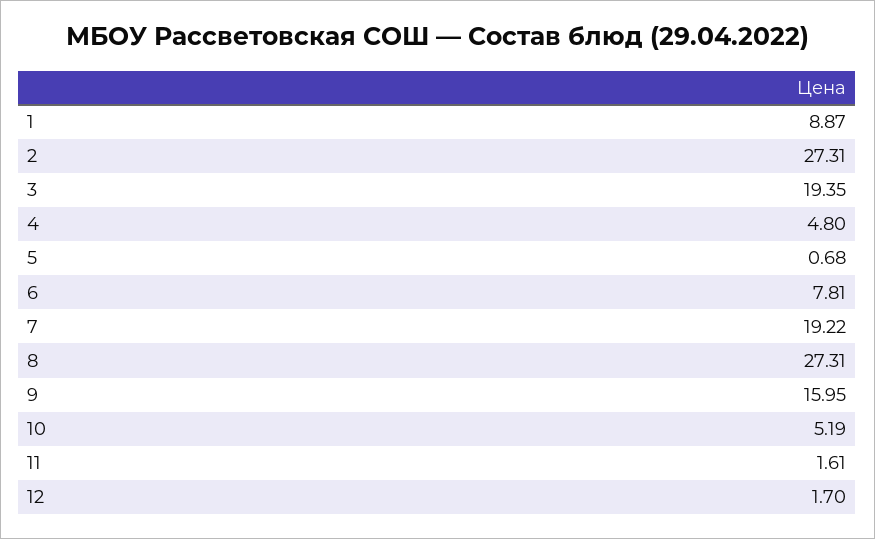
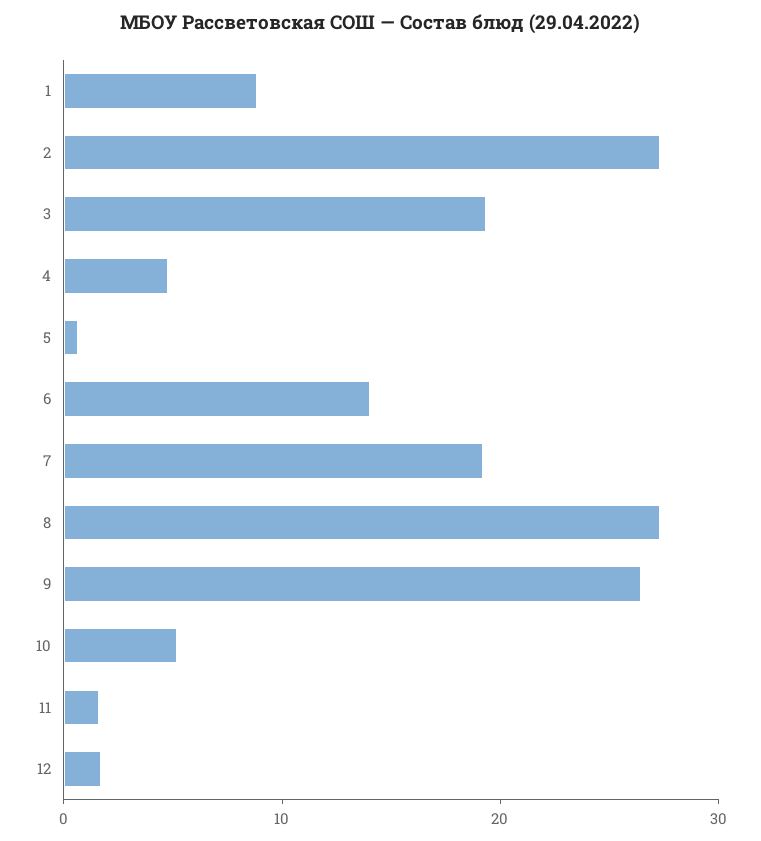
  {
    "1": 8.87,
    "2": 27.31,
    "3": 19.35,
    "4": 4.8,
    "5": 0.68,
-   "6": 7.81,
+   "6": 14,
    "7": 19.22,
    "8": 27.31,
-   "9": 15.95,
+   "9": 26,
    "10": 5.19,
    "11": 1.61,
    "12": 1.7
  }

